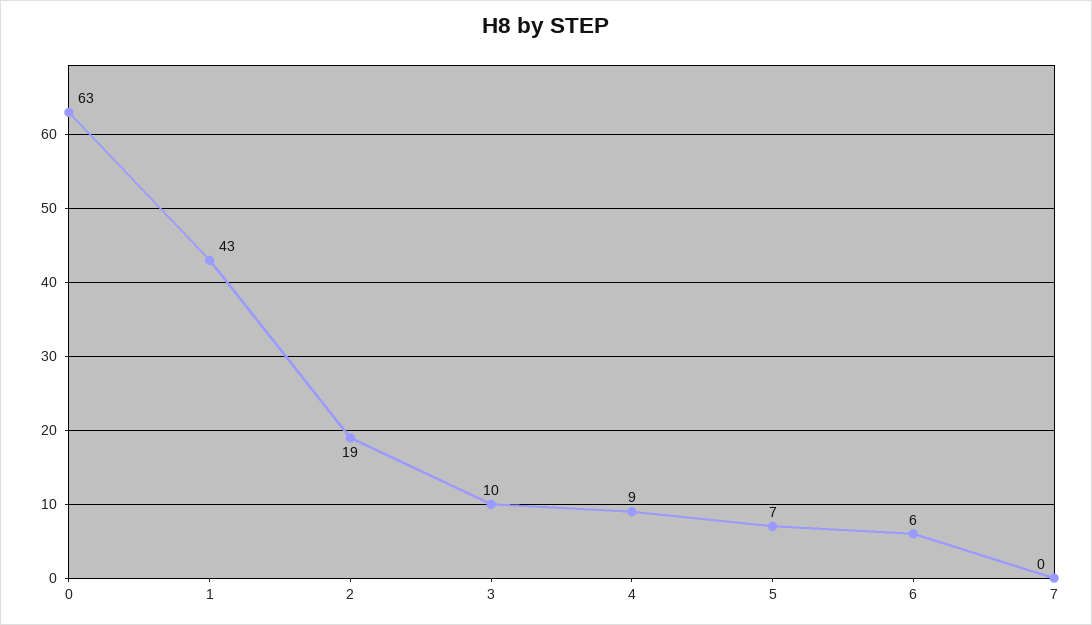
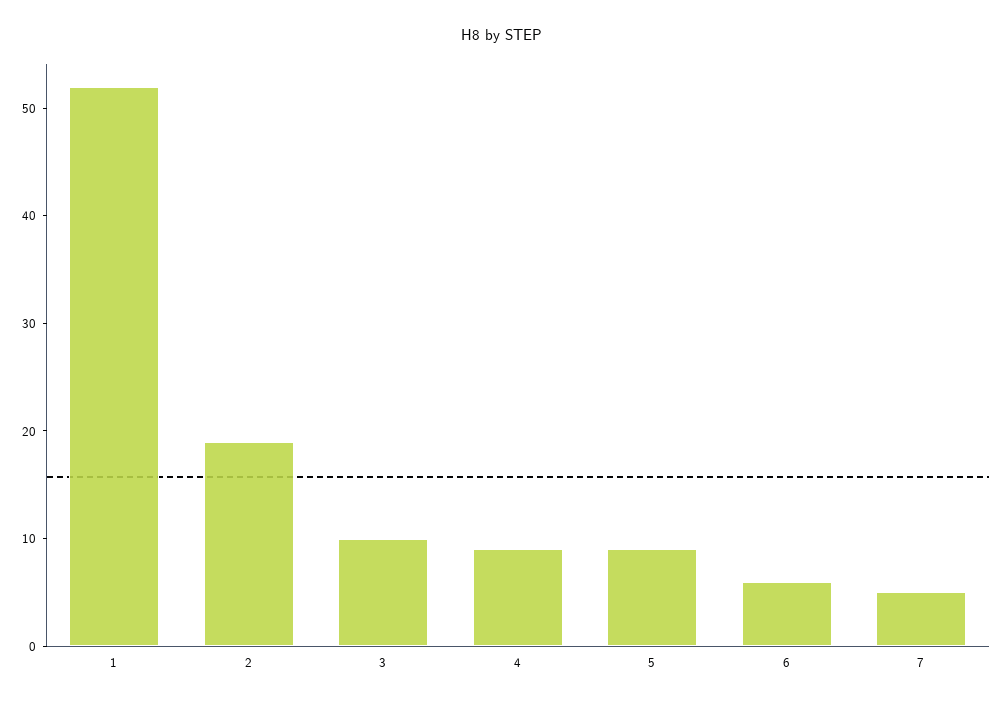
  {
-   "0": 63,
-   "1": 43,
+   "1": 52,
    "2": 19,
    "3": 10,
    "4": 9,
-   "5": 7,
+   "5": 9,
    "6": 6,
-   "7": 0
+   "7": 5
  }

